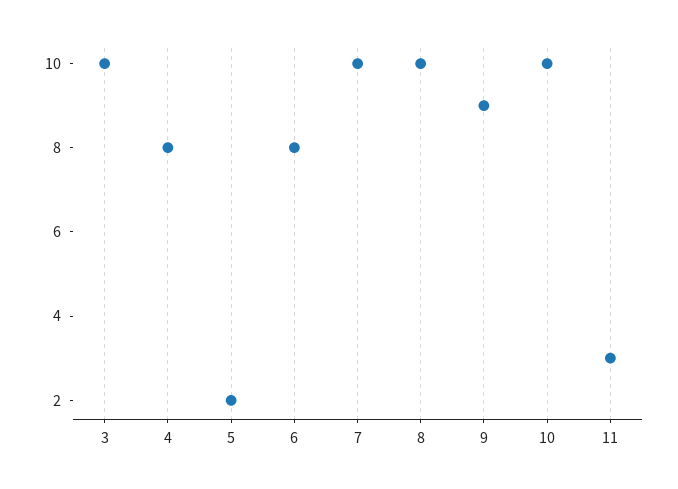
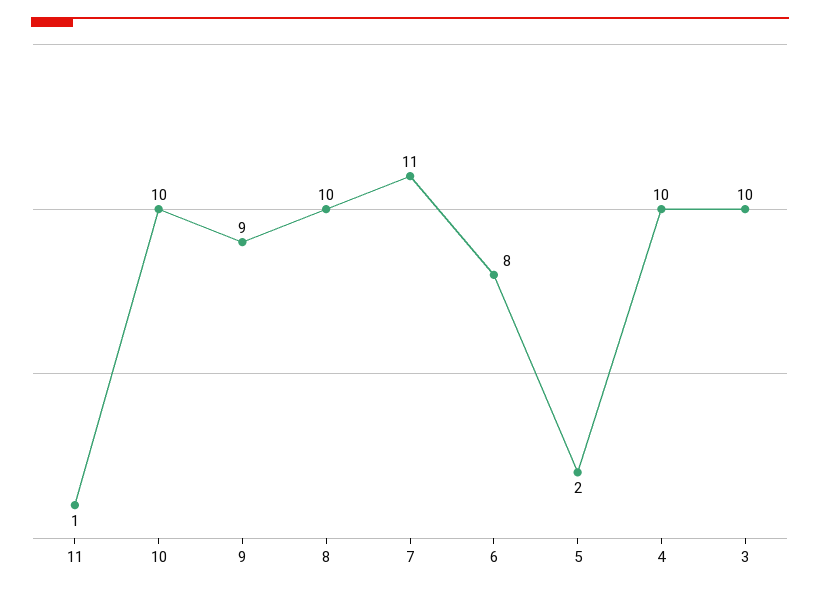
  {
    "3": 10,
-   "4": 8,
+   "4": 10,
    "5": 2,
    "6": 8,
-   "7": 10,
+   "7": 11,
    "8": 10,
    "9": 9,
    "10": 10,
-   "11": 3
+   "11": 1
  }

